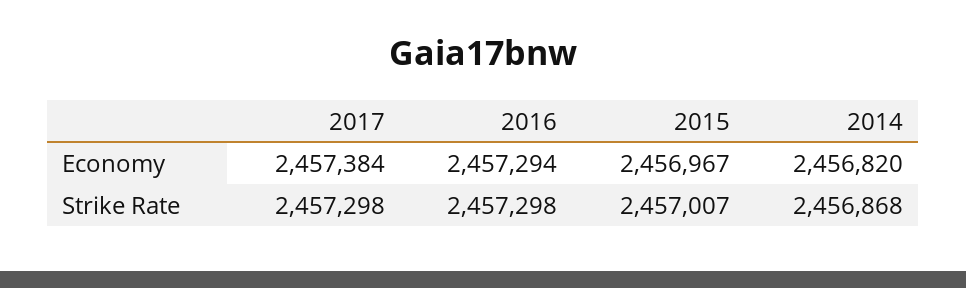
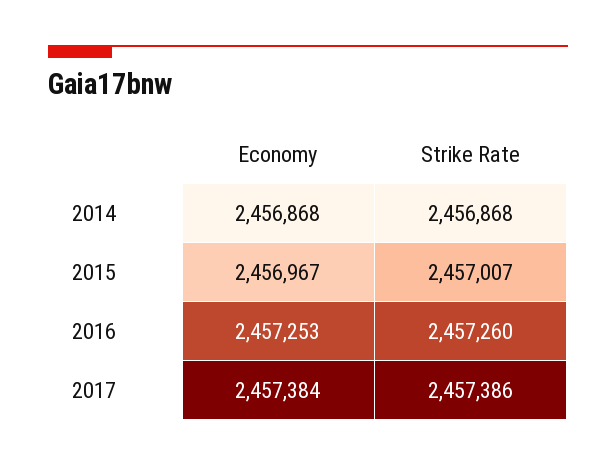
  {
    "2017": {
      "Economy": 2457384,
-     "Strike Rate": 2457298
+     "Strike Rate": 2457386
    },
    "2016": {
-     "Economy": 2457294,
+     "Economy": 2457253,
-     "Strike Rate": 2457298
+     "Strike Rate": 2457260
    },
    "2015": {
      "Economy": 2456967,
      "Strike Rate": 2457007
    },
    "2014": {
-     "Economy": 2456820,
+     "Economy": 2456868,
      "Strike Rate": 2456868
    }
  }

